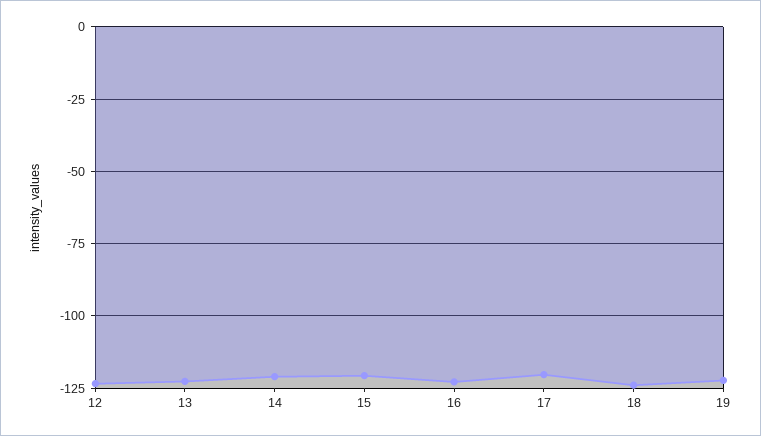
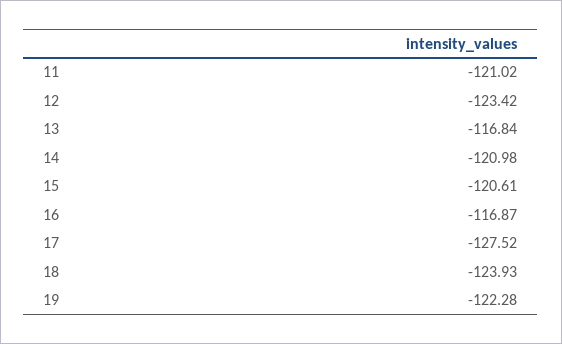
  {
    "12": -123.42,
-   "13": -122.5,
+   "13": -116.84,
    "14": -120.98,
    "15": -120.61,
-   "16": -122.5,
+   "16": -116.87,
-   "17": -120,
+   "17": -127.52,
    "18": -123.93,
-   "19": -122.28
+   "19": -122.28,
+   "11": -121.02
  }

